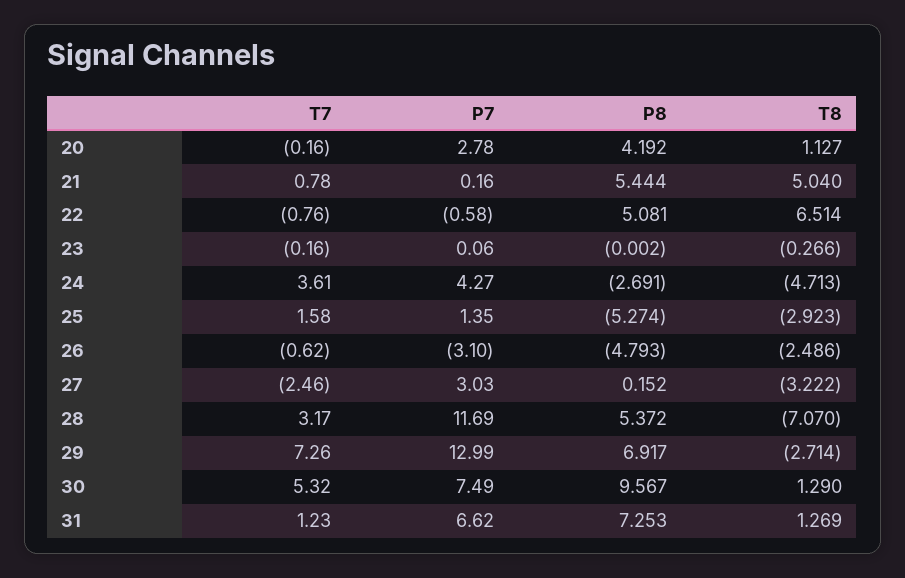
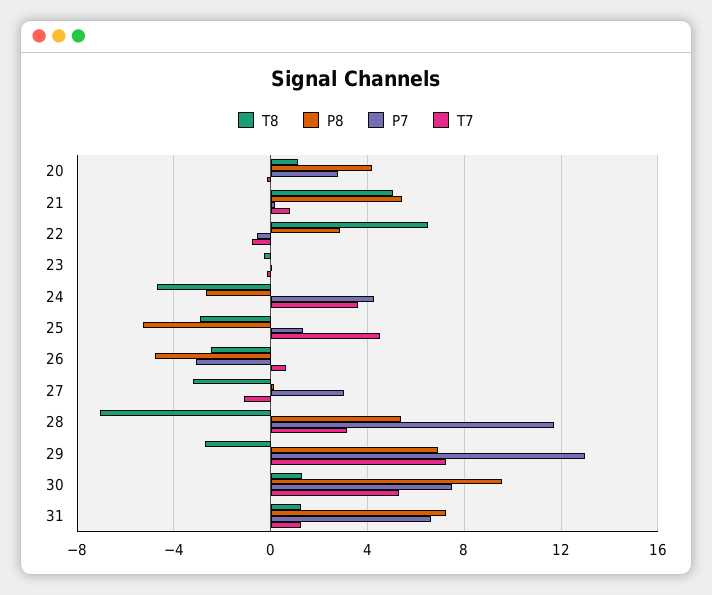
  {
    "T7": {
      "20": -0.16,
      "21": 0.78,
      "22": -0.76,
      "23": -0.16,
      "24": 3.61,
-     "25": 1.58,
+     "25": 4.5,
-     "26": -0.62,
+     "26": 0.5,
-     "27": -2.46,
+     "27": -1,
      "28": 3.17,
      "29": 7.26,
      "30": 5.32,
      "31": 1.23
    },
    "P7": {
      "20": 2.78,
      "21": 0.16,
      "22": -0.58,
      "23": 0.06,
      "24": 4.27,
      "25": 1.35,
      "26": -3.1,
      "27": 3.03,
      "28": 11.69,
      "29": 12.99,
      "30": 7.49,
      "31": 6.62
    },
    "P8": {
      "20": 4.192,
      "21": 5.444,
-     "22": 5.081,
+     "22": 3,
      "23": -0.002,
      "24": -2.691,
      "25": -5.274,
      "26": -4.793,
      "27": 0.152,
      "28": 5.372,
      "29": 6.917,
      "30": 9.567,
      "31": 7.253
    },
    "T8": {
      "20": 1.127,
      "21": 5.04,
      "22": 6.514,
      "23": -0.266,
      "24": -4.713,
      "25": -2.923,
      "26": -2.486,
      "27": -3.222,
      "28": -7.07,
      "29": -2.714,
      "30": 1.29,
      "31": 1.269
    }
  }

